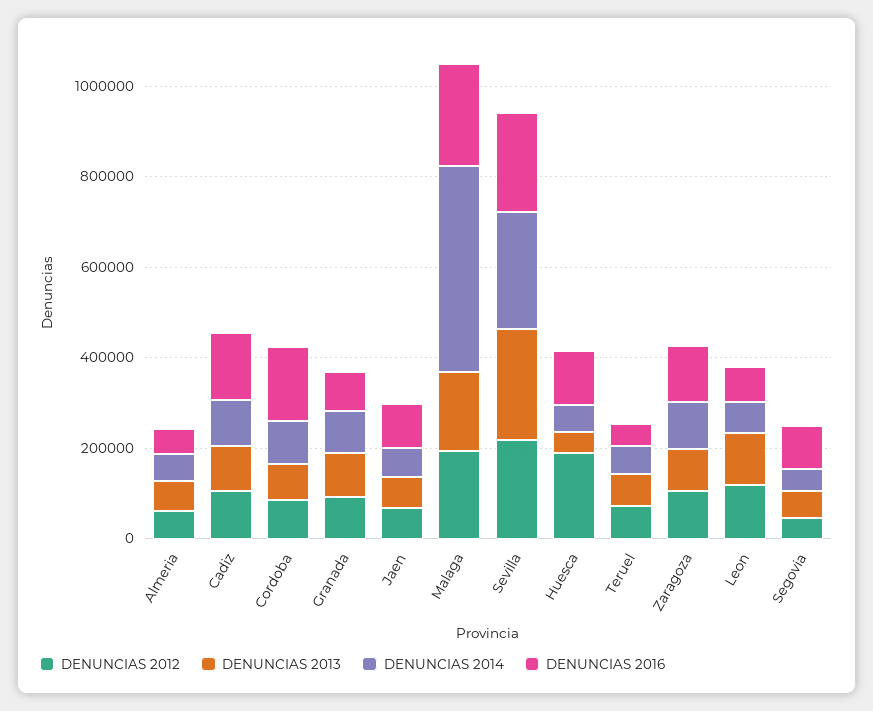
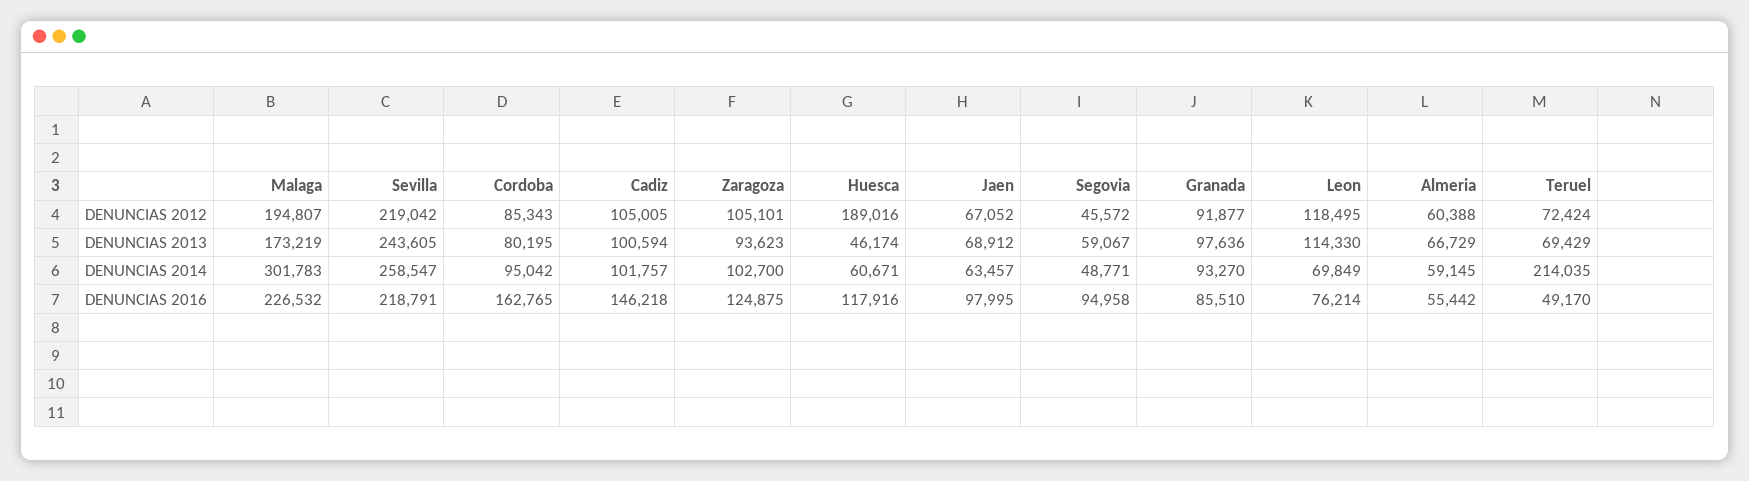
  {
    "DENUNCIAS 2012": {
      "Almeria": 60388,
      "Cadiz": 105005,
      "Cordoba": 85343,
      "Granada": 91877,
      "Jaen": 67052,
      "Malaga": 194807,
      "Sevilla": 219042,
      "Huesca": 189016,
      "Teruel": 72424,
      "Zaragoza": 105101,
      "Leon": 118495,
      "Segovia": 45572
    },
    "DENUNCIAS 2013": {
      "Almeria": 66729,
      "Cadiz": 100594,
      "Cordoba": 80195,
      "Granada": 97636,
      "Jaen": 68912,
      "Malaga": 173219,
      "Sevilla": 243605,
      "Huesca": 46174,
      "Teruel": 69429,
      "Zaragoza": 93623,
      "Leon": 114330,
      "Segovia": 59067
    },
    "DENUNCIAS 2014": {
      "Almeria": 59145,
      "Cadiz": 101757,
      "Cordoba": 95042,
      "Granada": 93270,
      "Jaen": 63457,
-     "Malaga": 450000,
+     "Malaga": 301783,
      "Sevilla": 258547,
      "Huesca": 60671,
-     "Teruel": 50000,
+     "Teruel": 214035,
      "Zaragoza": 102700,
      "Leon": 69849,
      "Segovia": 48771
    },
    "DENUNCIAS 2016": {
      "Almeria": 55442,
      "Cadiz": 146218,
      "Cordoba": 162765,
      "Granada": 85510,
      "Jaen": 97995,
      "Malaga": 226532,
      "Sevilla": 218791,
      "Huesca": 117916,
      "Teruel": 49170,
      "Zaragoza": 124875,
      "Leon": 76214,
      "Segovia": 94958
    }
  }

